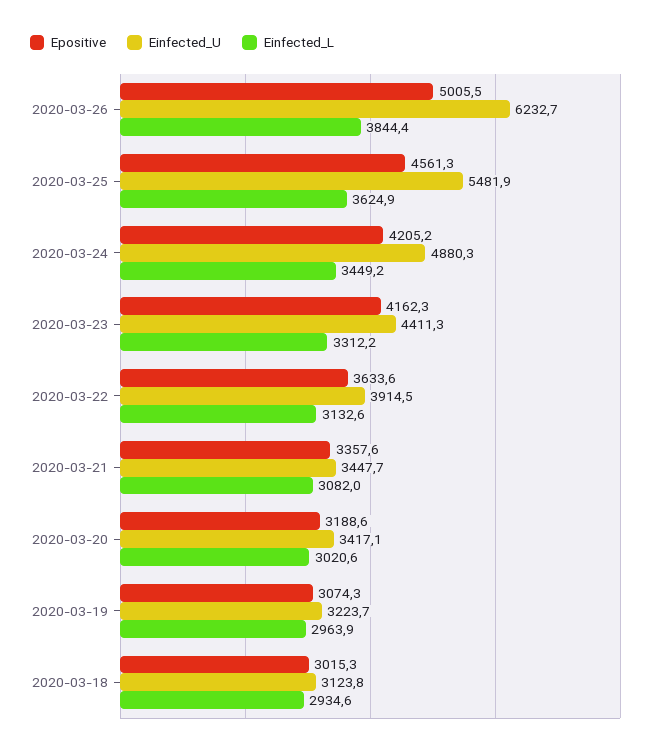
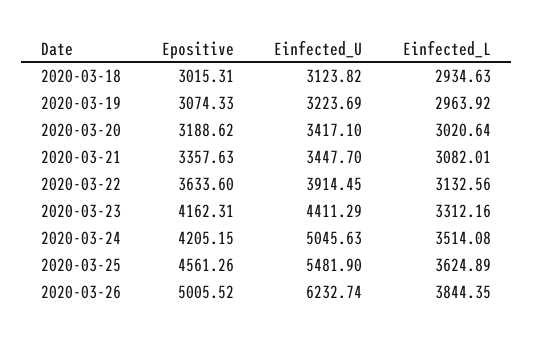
  {
    "Epositive": {
      "2020-03-26": 5005.52,
      "2020-03-25": 4561.26,
      "2020-03-24": 4205.15,
      "2020-03-23": 4162.31,
      "2020-03-22": 3633.6,
      "2020-03-21": 3357.63,
      "2020-03-20": 3188.62,
      "2020-03-19": 3074.33,
      "2020-03-18": 3015.31
    },
    "Einfected_U": {
      "2020-03-26": 6232.74,
      "2020-03-25": 5481.9,
-     "2020-03-24": 4880.3,
+     "2020-03-24": 5045.63,
      "2020-03-23": 4411.29,
      "2020-03-22": 3914.45,
      "2020-03-21": 3447.7,
      "2020-03-20": 3417.1,
      "2020-03-19": 3223.69,
      "2020-03-18": 3123.82
    },
    "Einfected_L": {
      "2020-03-26": 3844.35,
      "2020-03-25": 3624.89,
-     "2020-03-24": 3449.2,
+     "2020-03-24": 3514.08,
      "2020-03-23": 3312.16,
      "2020-03-22": 3132.56,
      "2020-03-21": 3082.01,
      "2020-03-20": 3020.64,
      "2020-03-19": 2963.92,
      "2020-03-18": 2934.63
    }
  }

